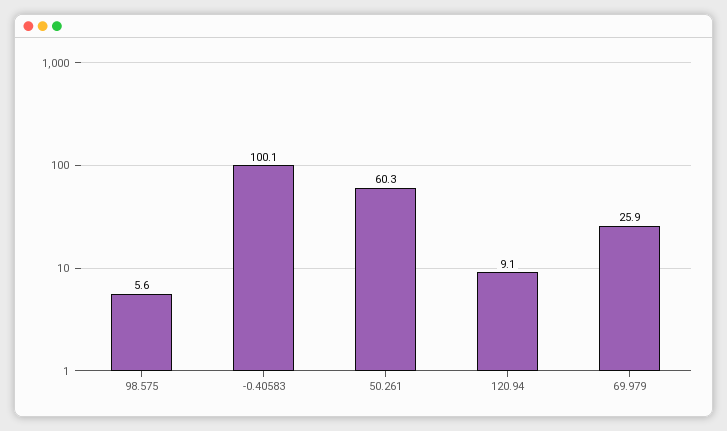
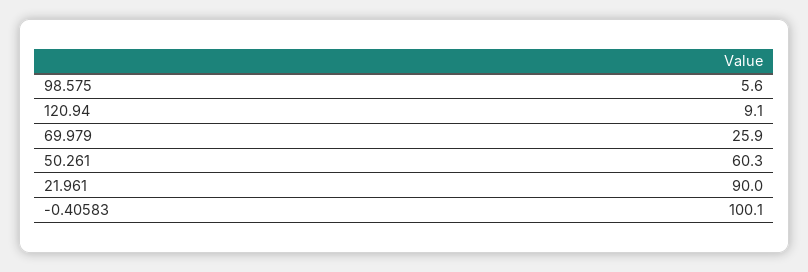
  {
    "98.575": 5.6,
    "-0.40583": 100.1,
    "50.261": 60.3,
    "120.94": 9.1,
-   "69.979": 25.9
+   "69.979": 25.9,
+   "21.961": 90
  }

